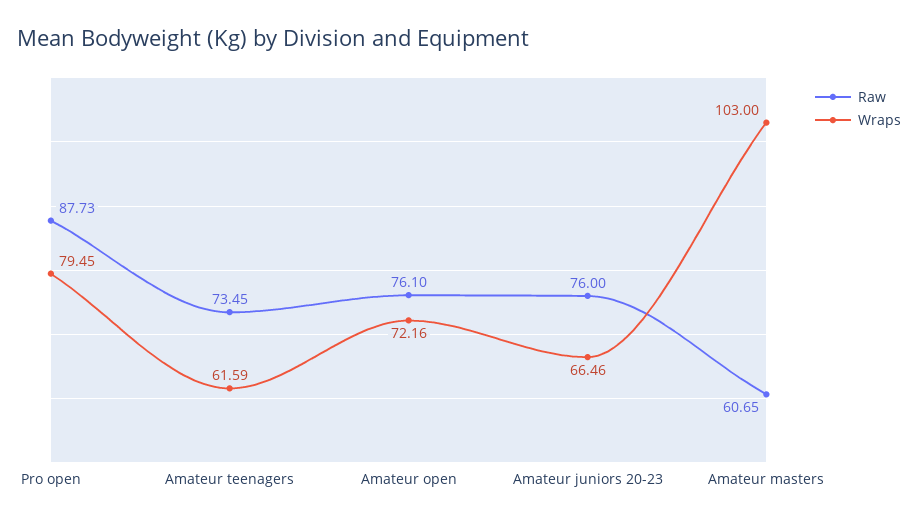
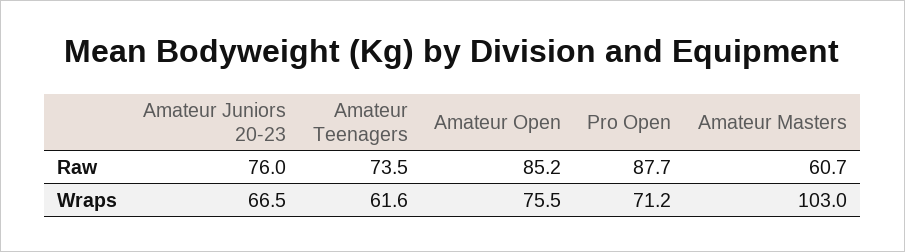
  {
    "Raw": {
      "Pro open": 87.73,
      "Amateur teenagers": 73.45,
-     "Amateur open": 76.1,
+     "Amateur open": 85.2,
      "Amateur juniors 20-23": 76,
      "Amateur masters": 60.65
    },
    "Wraps": {
-     "Pro open": 79.45,
+     "Pro open": 71.2,
      "Amateur teenagers": 61.59,
-     "Amateur open": 72.16,
+     "Amateur open": 75.5,
      "Amateur juniors 20-23": 66.46,
      "Amateur masters": 103
    }
  }

